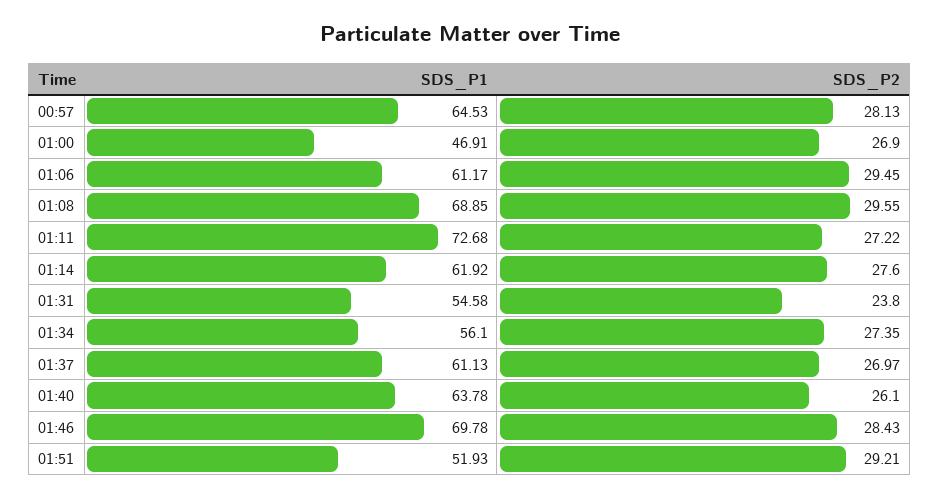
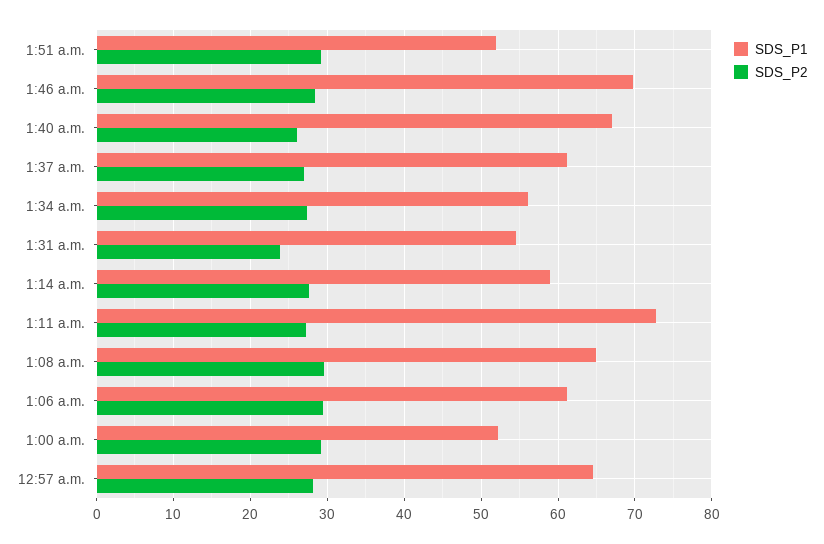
  {
    "SDS_P1": {
      "00:57": 64.53,
-     "01:00": 46.91,
+     "01:00": 52,
      "01:06": 61.17,
-     "01:08": 68.85,
+     "01:08": 65,
      "01:11": 72.68,
-     "01:14": 61.92,
+     "01:14": 59,
      "01:31": 54.58,
      "01:34": 56.1,
      "01:37": 61.13,
-     "01:40": 63.78,
+     "01:40": 67,
      "01:46": 69.78,
      "01:51": 51.93
    },
    "SDS_P2": {
      "00:57": 28.13,
-     "01:00": 26.9,
+     "01:00": 29,
      "01:06": 29.45,
      "01:08": 29.55,
      "01:11": 27.22,
      "01:14": 27.6,
      "01:31": 23.8,
      "01:34": 27.35,
      "01:37": 26.97,
      "01:40": 26.1,
      "01:46": 28.43,
      "01:51": 29.21
    }
  }

